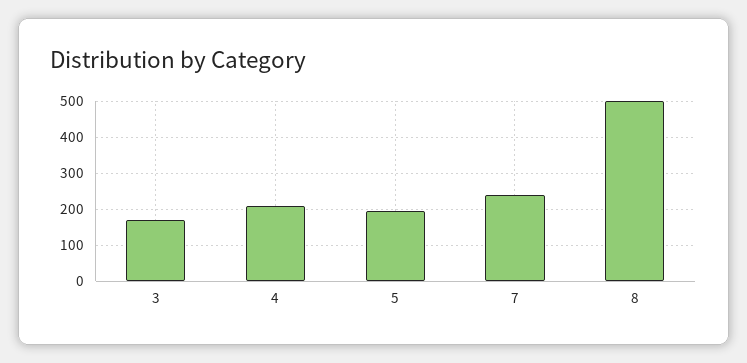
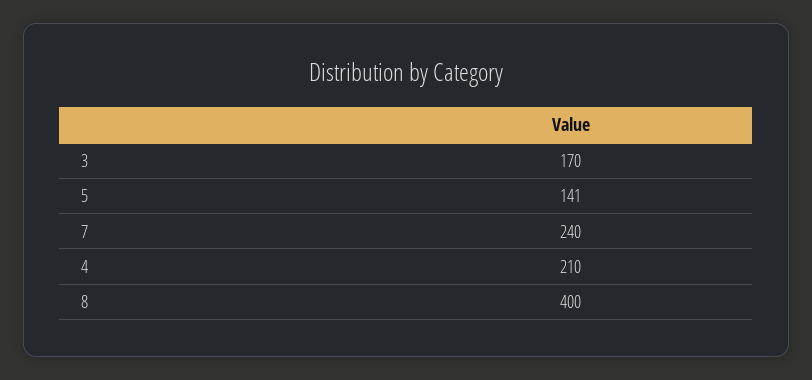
  {
    "3": 170,
    "4": 210,
-   "5": 200,
+   "5": 141,
    "7": 240,
-   "8": 500
+   "8": 400
  }

